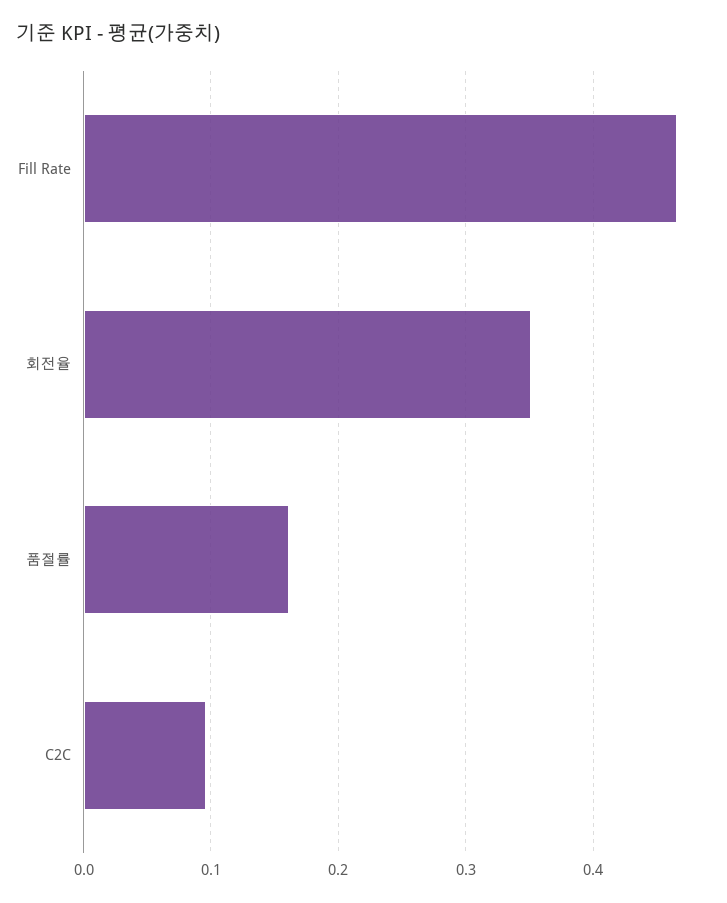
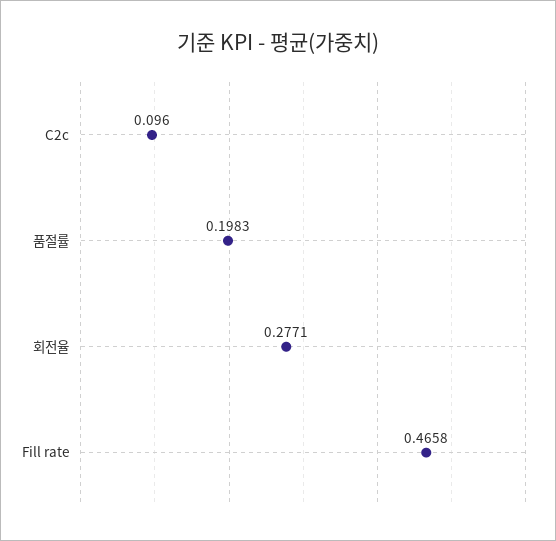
  {
    "Fill Rate": 0.4658,
-   "회전율": 0.35,
+   "회전율": 0.2771,
-   "품절률": 0.16,
+   "품절률": 0.1983,
    "C2C": 0.096
  }

